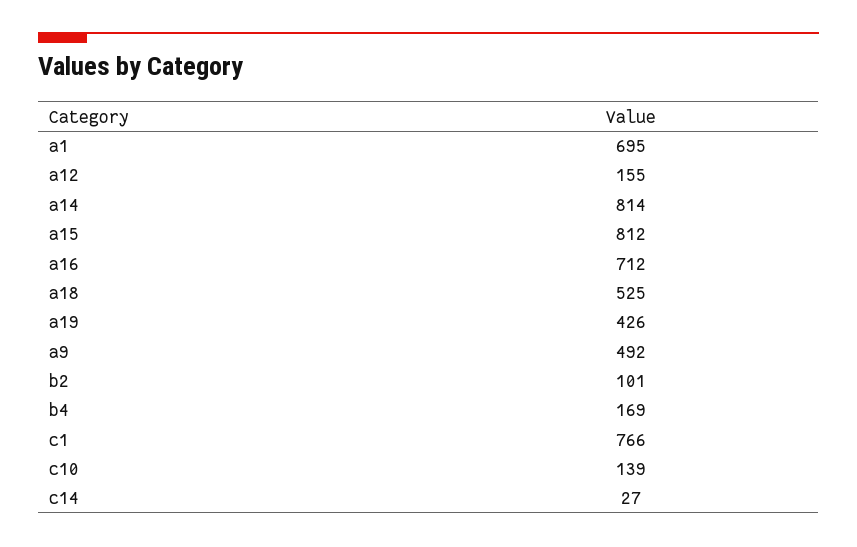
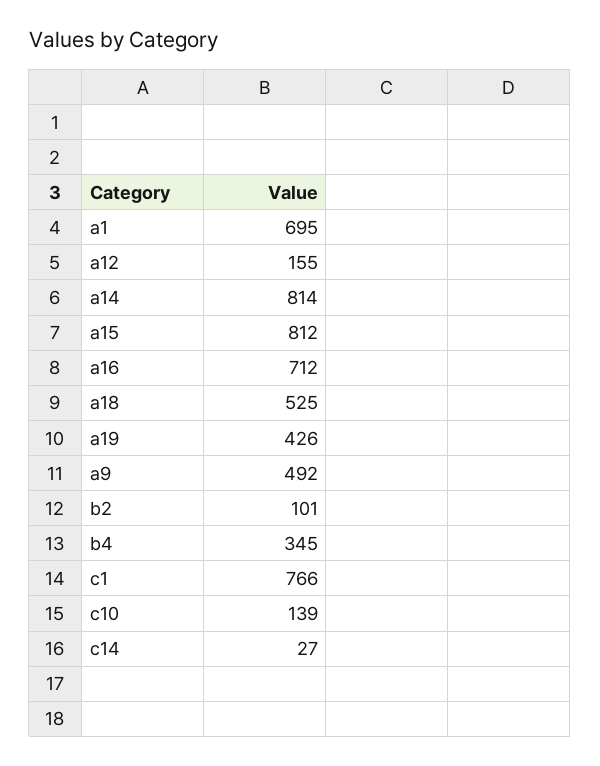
  {
    "a1": 695,
    "a12": 155,
    "a14": 814,
    "a15": 812,
    "a16": 712,
    "a18": 525,
    "a19": 426,
    "a9": 492,
    "b2": 101,
-   "b4": 169,
+   "b4": 345,
    "c1": 766,
    "c10": 139,
    "c14": 27
  }

